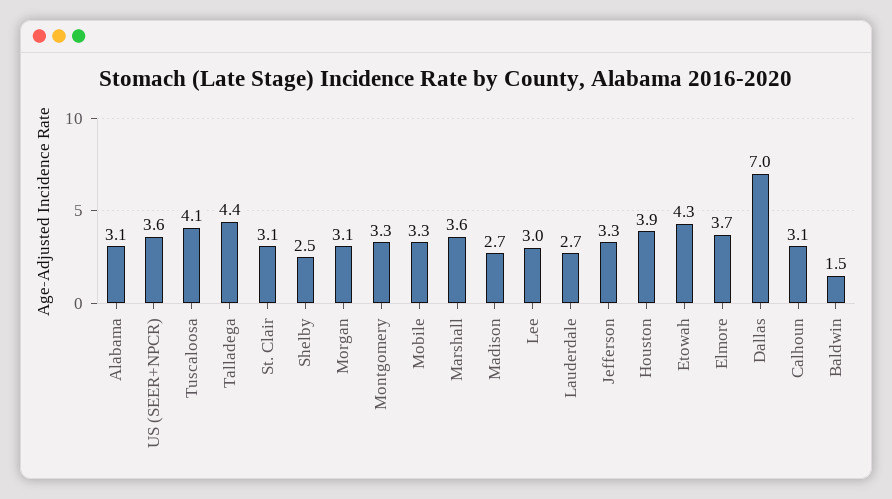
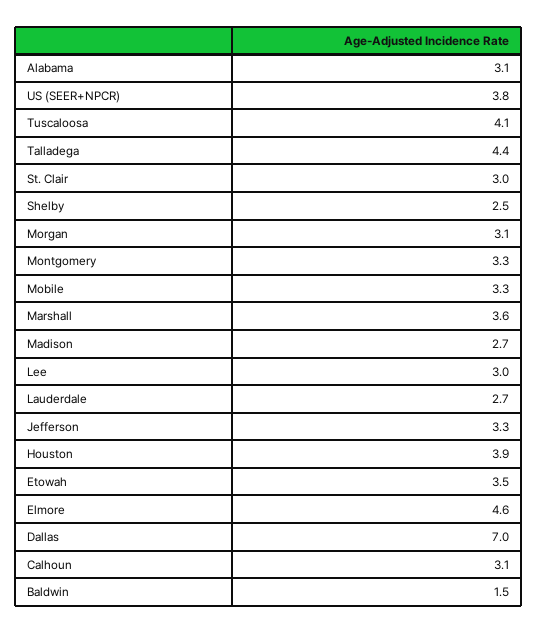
  {
    "Alabama": 3.1,
-   "US (SEER+NPCR)": 3.6,
+   "US (SEER+NPCR)": 3.8,
    "Tuscaloosa": 4.1,
    "Talladega": 4.4,
-   "St. Clair": 3.1,
+   "St. Clair": 3,
    "Shelby": 2.5,
    "Morgan": 3.1,
    "Montgomery": 3.3,
    "Mobile": 3.3,
    "Marshall": 3.6,
    "Madison": 2.7,
    "Lee": 3,
    "Lauderdale": 2.7,
    "Jefferson": 3.3,
    "Houston": 3.9,
-   "Etowah": 4.3,
+   "Etowah": 3.5,
-   "Elmore": 3.7,
+   "Elmore": 4.6,
    "Dallas": 7,
    "Calhoun": 3.1,
    "Baldwin": 1.5
  }

